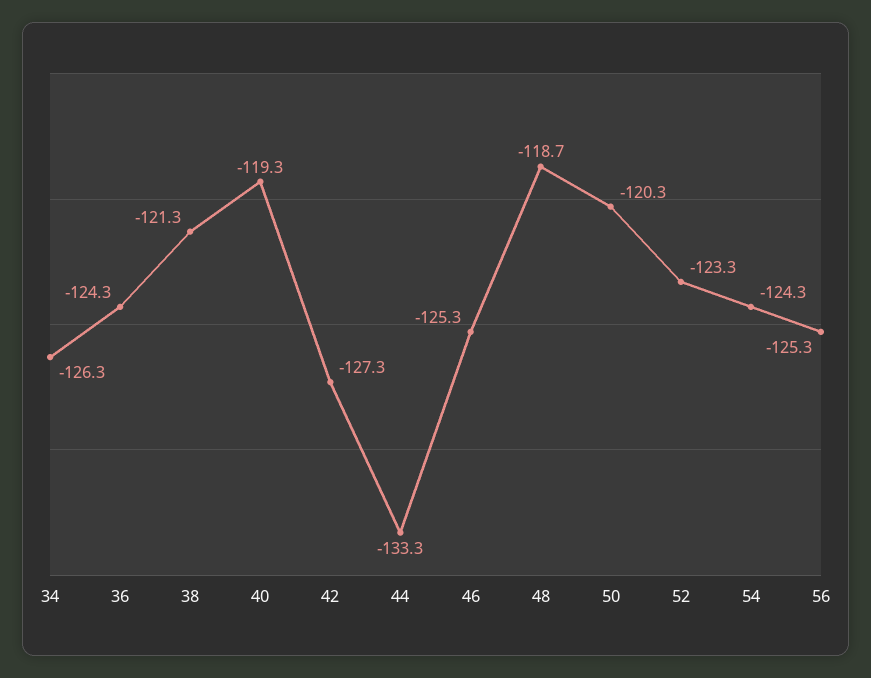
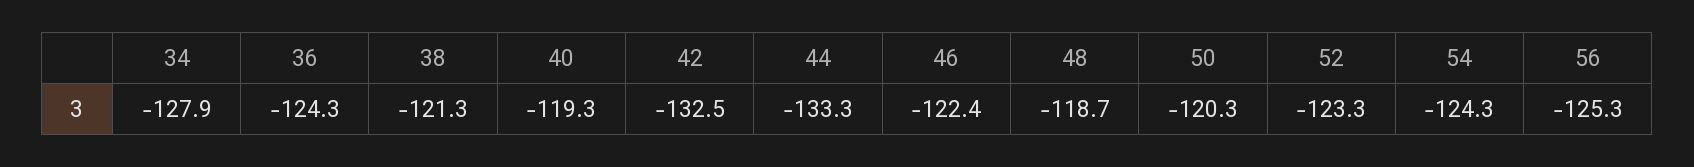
  {
-   "34": -126.3,
+   "34": -127.9,
    "36": -124.3,
    "38": -121.3,
    "40": -119.3,
-   "42": -127.3,
+   "42": -132.5,
    "44": -133.3,
-   "46": -125.3,
+   "46": -122.4,
    "48": -118.7,
    "50": -120.3,
    "52": -123.3,
    "54": -124.3,
    "56": -125.3
  }

